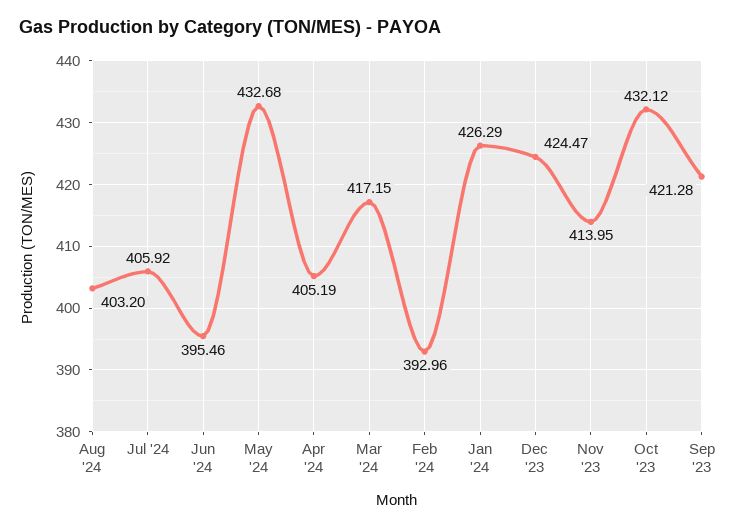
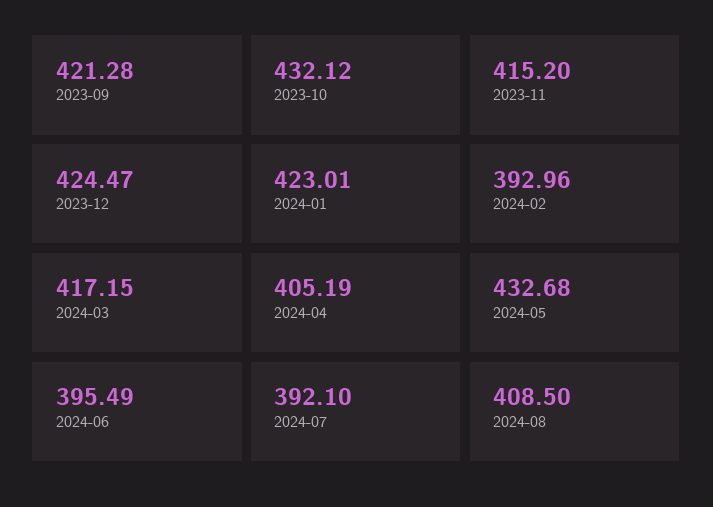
  {
-   "Aug '24": 403.2,
+   "Aug '24": 408.5,
-   "Jul '24": 405.92,
+   "Jul '24": 392.1,
-   "Jun '24": 395.46,
+   "Jun '24": 395.49,
    "May '24": 432.68,
    "Apr '24": 405.19,
    "Mar '24": 417.15,
    "Feb '24": 392.96,
-   "Jan '24": 426.29,
+   "Jan '24": 423.01,
    "Dec '23": 424.47,
-   "Nov '23": 413.95,
+   "Nov '23": 415.2,
    "Oct '23": 432.12,
    "Sep '23": 421.28
  }

